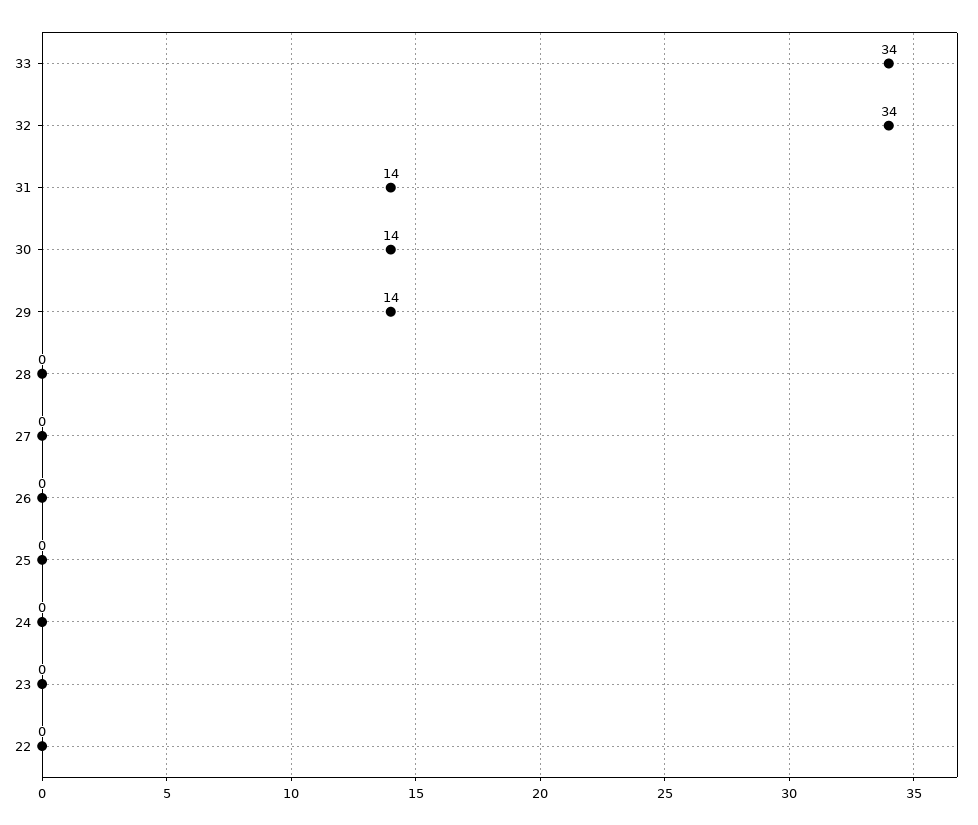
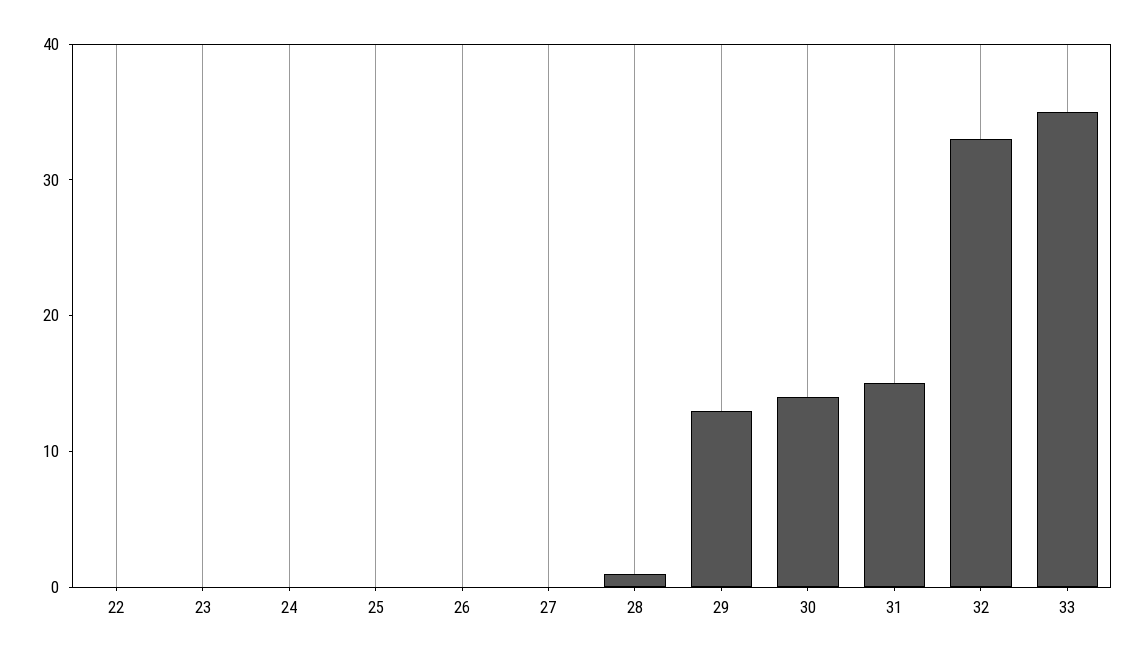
  {
-   "33": 34,
+   "33": 35,
-   "32": 34,
+   "32": 33,
-   "31": 14,
+   "31": 15,
    "30": 14,
-   "29": 14,
+   "29": 13,
-   "28": 0,
+   "28": 1,
    "27": 0,
    "26": 0,
    "25": 0,
    "24": 0,
    "23": 0,
    "22": 0
  }

